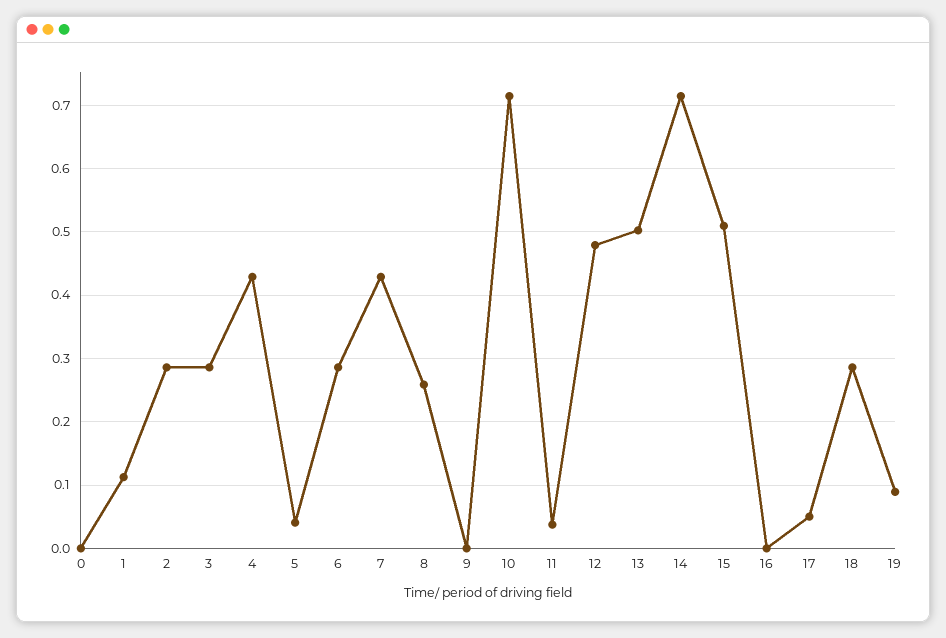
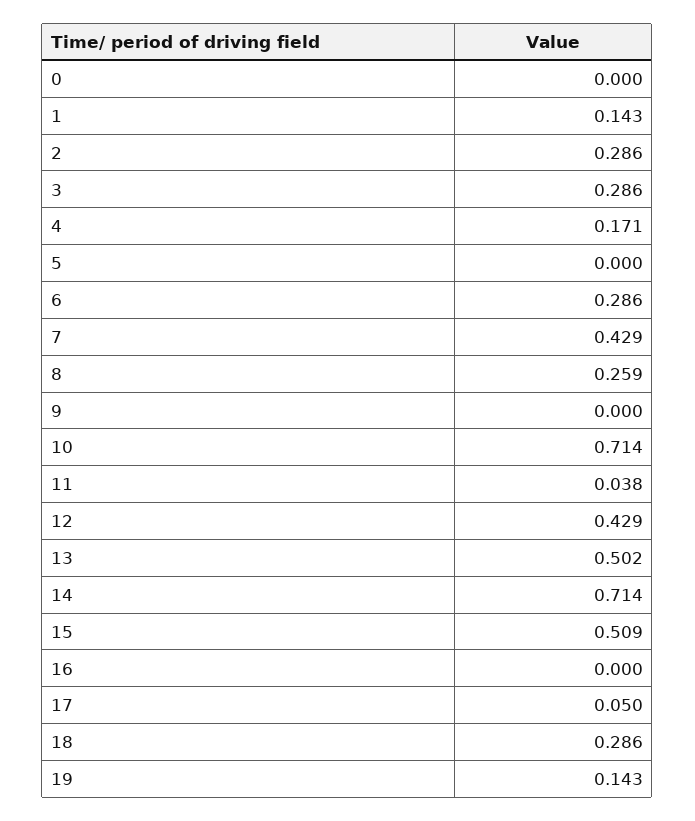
  {
    "0": 0,
-   "1": 0.11,
+   "1": 0.143,
    "2": 0.286,
    "3": 0.286,
-   "4": 0.43,
+   "4": 0.171,
-   "5": 0.04,
+   "5": 0,
    "6": 0.286,
    "7": 0.429,
    "8": 0.259,
    "9": 0,
    "10": 0.714,
    "11": 0.038,
-   "12": 0.48,
+   "12": 0.429,
    "13": 0.502,
    "14": 0.714,
    "15": 0.509,
    "16": 0,
    "17": 0.05,
    "18": 0.286,
-   "19": 0.09
+   "19": 0.143
  }

